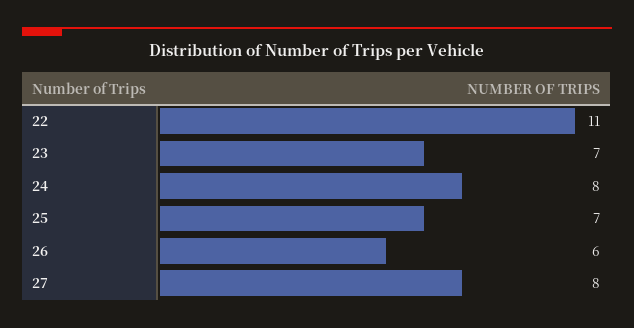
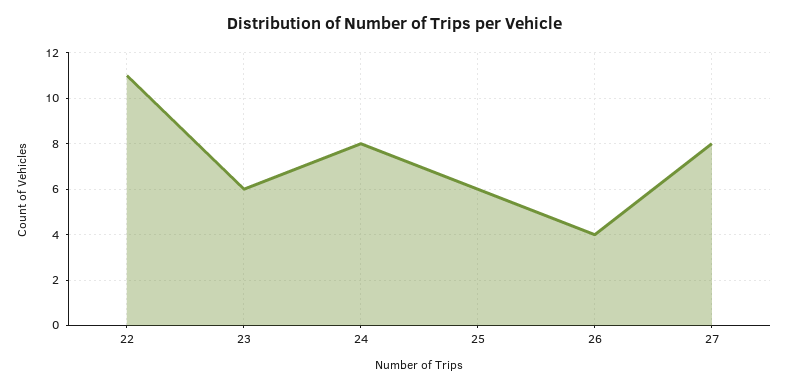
  {
    "22": 11,
-   "23": 7,
+   "23": 6,
    "24": 8,
-   "25": 7,
+   "25": 6,
-   "26": 6,
+   "26": 4,
    "27": 8
  }

